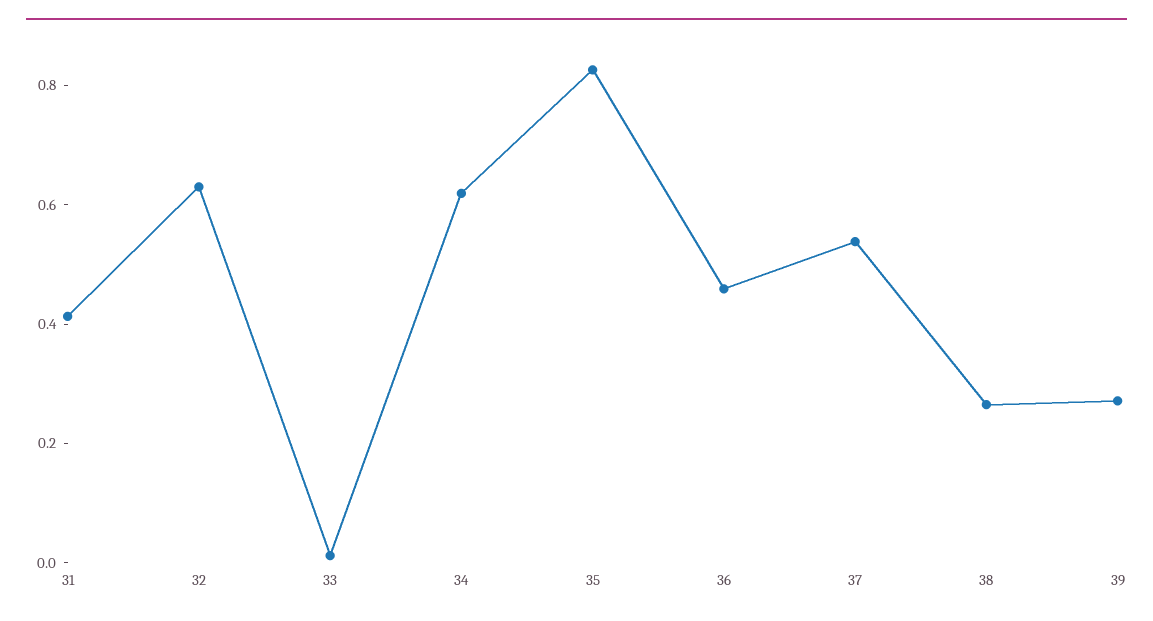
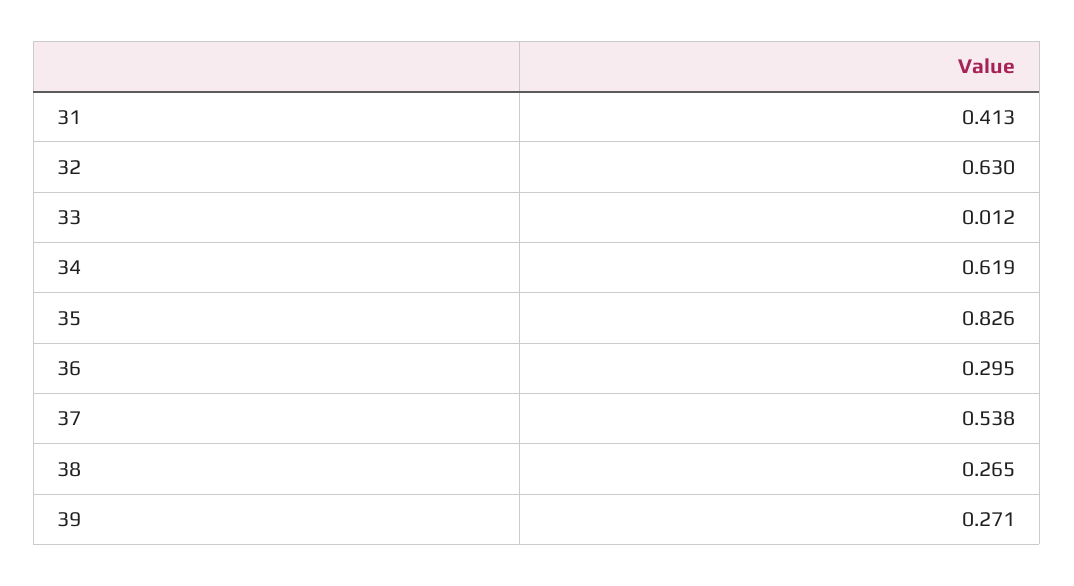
  {
    "31": 0.413,
    "32": 0.63,
    "33": 0.012,
    "34": 0.619,
    "35": 0.826,
-   "36": 0.45,
+   "36": 0.295,
    "37": 0.538,
    "38": 0.265,
    "39": 0.271
  }

